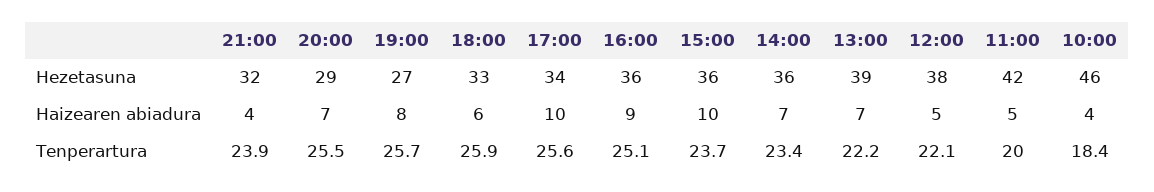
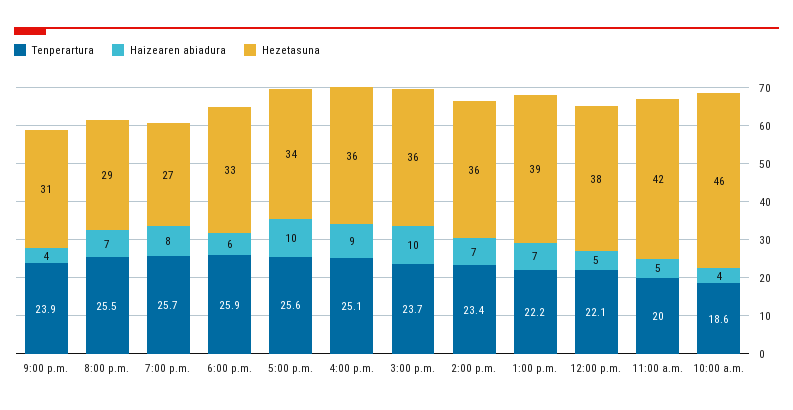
  {
    "Hezetasuna": {
-     "21:00": 32,
+     "21:00": 31,
      "20:00": 29,
      "19:00": 27,
      "18:00": 33,
      "17:00": 34,
      "16:00": 36,
      "15:00": 36,
      "14:00": 36,
      "13:00": 39,
      "12:00": 38,
      "11:00": 42,
      "10:00": 46
    },
    "Haizearen abiadura": {
      "21:00": 4,
      "20:00": 7,
      "19:00": 8,
      "18:00": 6,
      "17:00": 10,
      "16:00": 9,
      "15:00": 10,
      "14:00": 7,
      "13:00": 7,
      "12:00": 5,
      "11:00": 5,
      "10:00": 4
    },
    "Tenperartura": {
      "21:00": 23.9,
      "20:00": 25.5,
      "19:00": 25.7,
      "18:00": 25.9,
      "17:00": 25.6,
      "16:00": 25.1,
      "15:00": 23.7,
      "14:00": 23.4,
      "13:00": 22.2,
      "12:00": 22.1,
      "11:00": 20,
-     "10:00": 18.4
+     "10:00": 18.6
    }
  }

